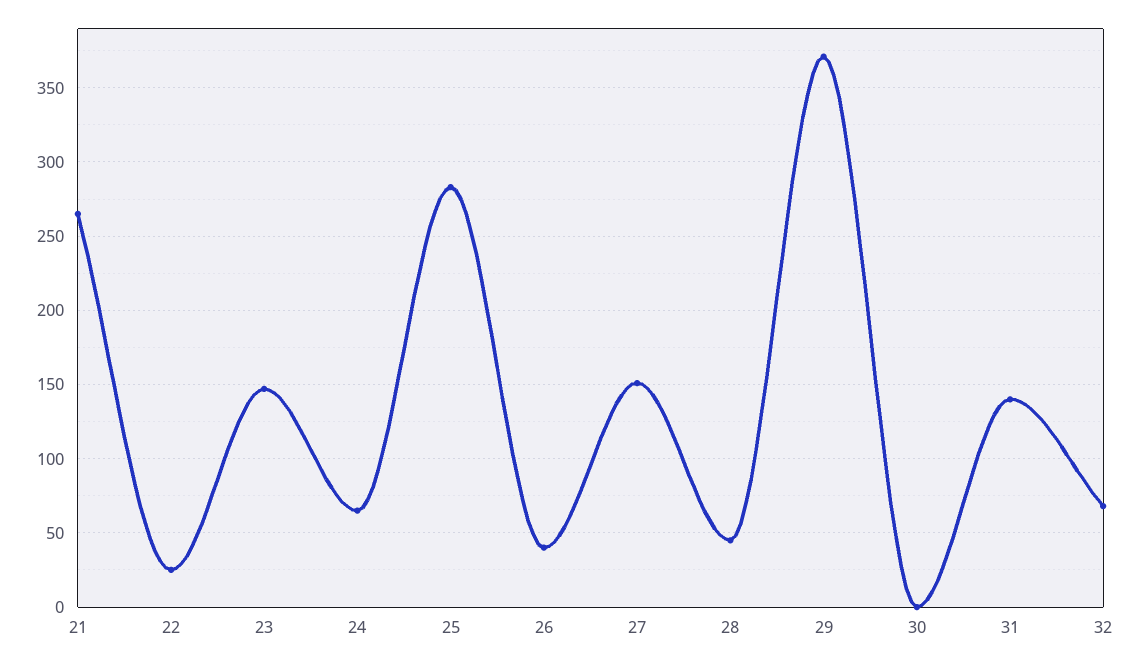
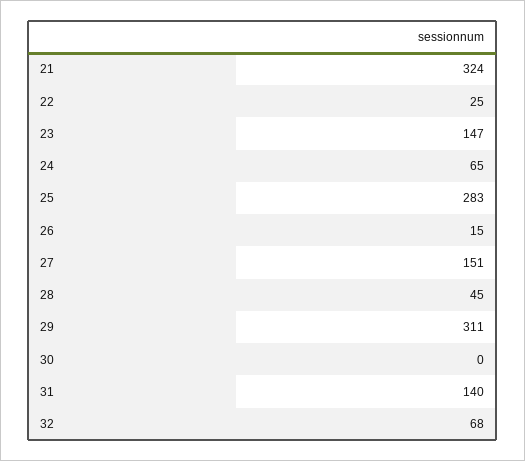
  {
-   "21": 265,
+   "21": 324,
    "22": 25,
    "23": 147,
    "24": 65,
    "25": 283,
-   "26": 40,
+   "26": 15,
    "27": 151,
    "28": 45,
-   "29": 370,
+   "29": 311,
    "30": 0,
    "31": 140,
    "32": 68
  }

